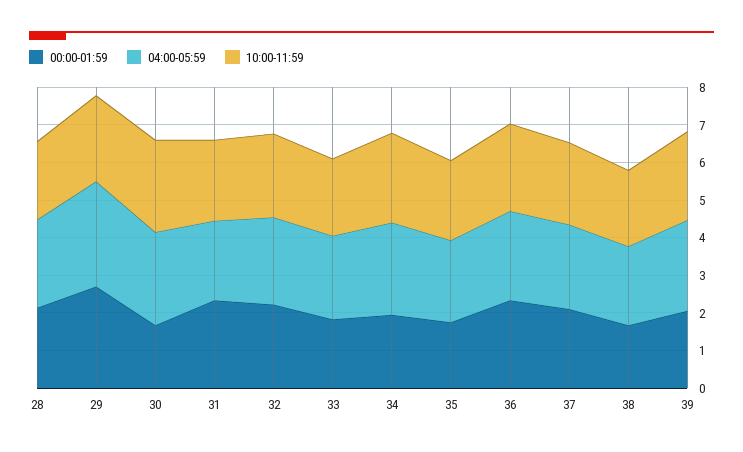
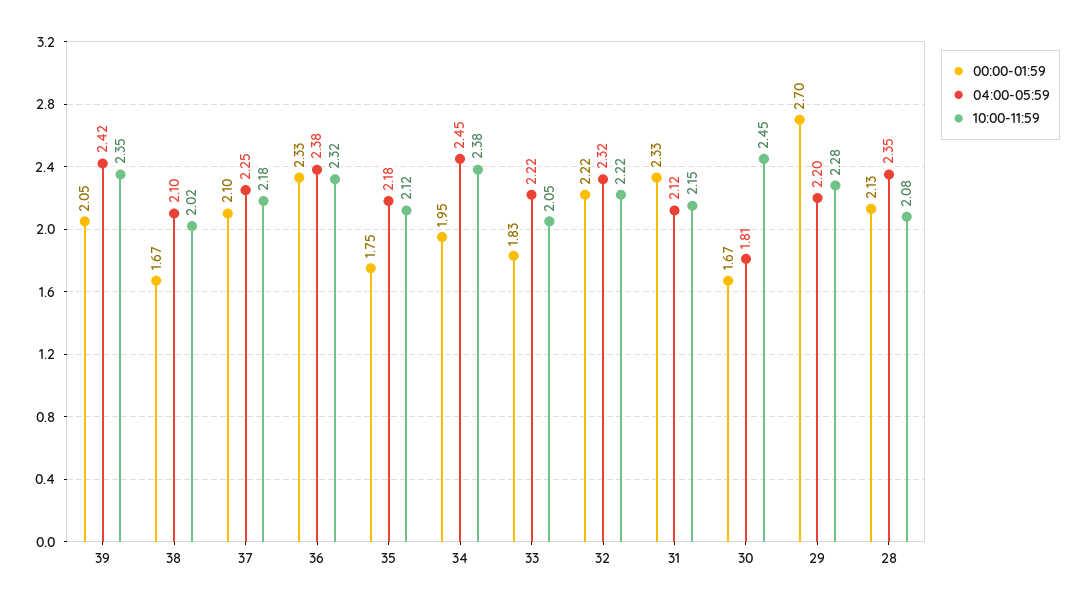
  {
    "00:00-01:59": {
      "28": 2.13,
      "29": 2.7,
      "30": 1.67,
      "31": 2.33,
      "32": 2.22,
      "33": 1.83,
      "34": 1.95,
      "35": 1.75,
      "36": 2.33,
      "37": 2.1,
      "38": 1.67,
      "39": 2.05
    },
    "04:00-05:59": {
      "28": 2.35,
-     "29": 2.75,
+     "29": 2.2,
-     "30": 2.5,
+     "30": 1.81,
      "31": 2.12,
      "32": 2.32,
      "33": 2.22,
      "34": 2.45,
      "35": 2.18,
      "36": 2.38,
      "37": 2.25,
      "38": 2.1,
      "39": 2.42
    },
    "10:00-11:59": {
      "28": 2.08,
      "29": 2.28,
      "30": 2.45,
      "31": 2.15,
      "32": 2.22,
      "33": 2.05,
      "34": 2.38,
      "35": 2.12,
      "36": 2.32,
      "37": 2.18,
      "38": 2.02,
      "39": 2.35
    }
  }

